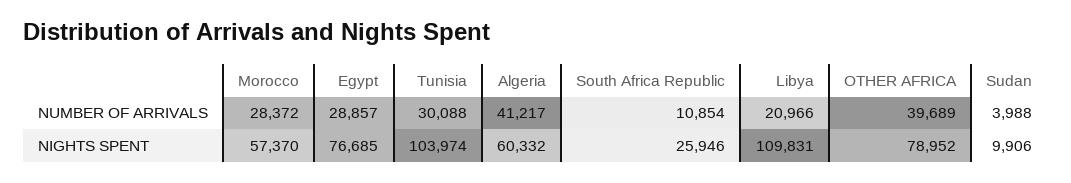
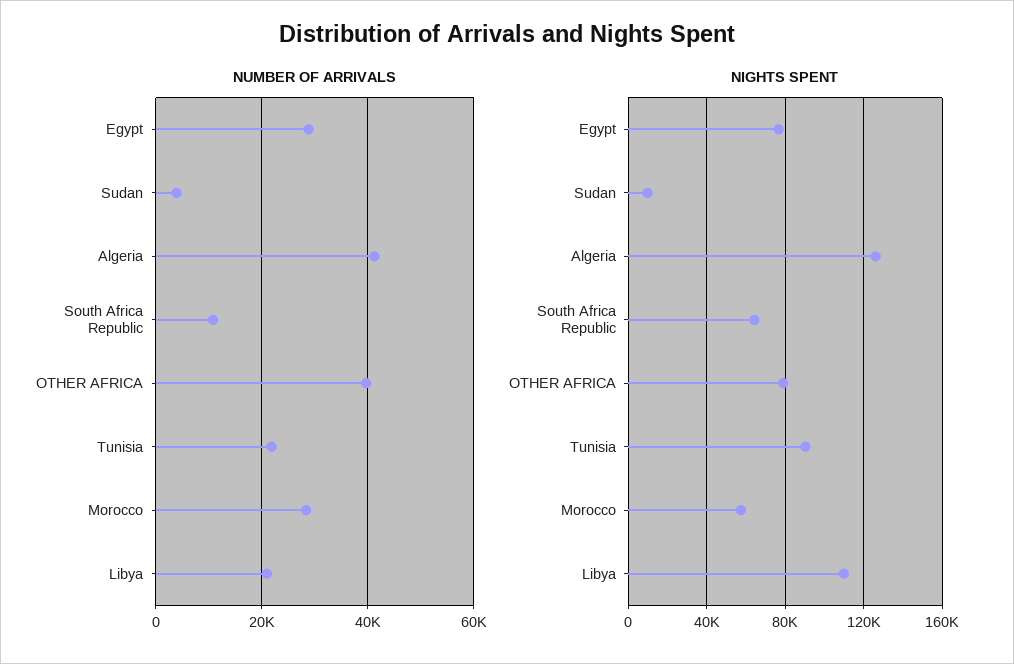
  {
    "NUMBER OF ARRIVALS": {
      "Morocco": 28372,
      "Egypt": 28857,
-     "Tunisia": 30088,
+     "Tunisia": 22000,
      "Algeria": 41217,
      "South Africa Republic": 10854,
      "Libya": 20966,
      "OTHER AFRICA": 39689,
      "Sudan": 3988
    },
    "NIGHTS SPENT": {
      "Morocco": 57370,
      "Egypt": 76685,
-     "Tunisia": 103974,
+     "Tunisia": 90000,
-     "Algeria": 60332,
+     "Algeria": 125000,
-     "South Africa Republic": 25946,
+     "South Africa Republic": 65000,
      "Libya": 109831,
      "OTHER AFRICA": 78952,
      "Sudan": 9906
    }
  }

